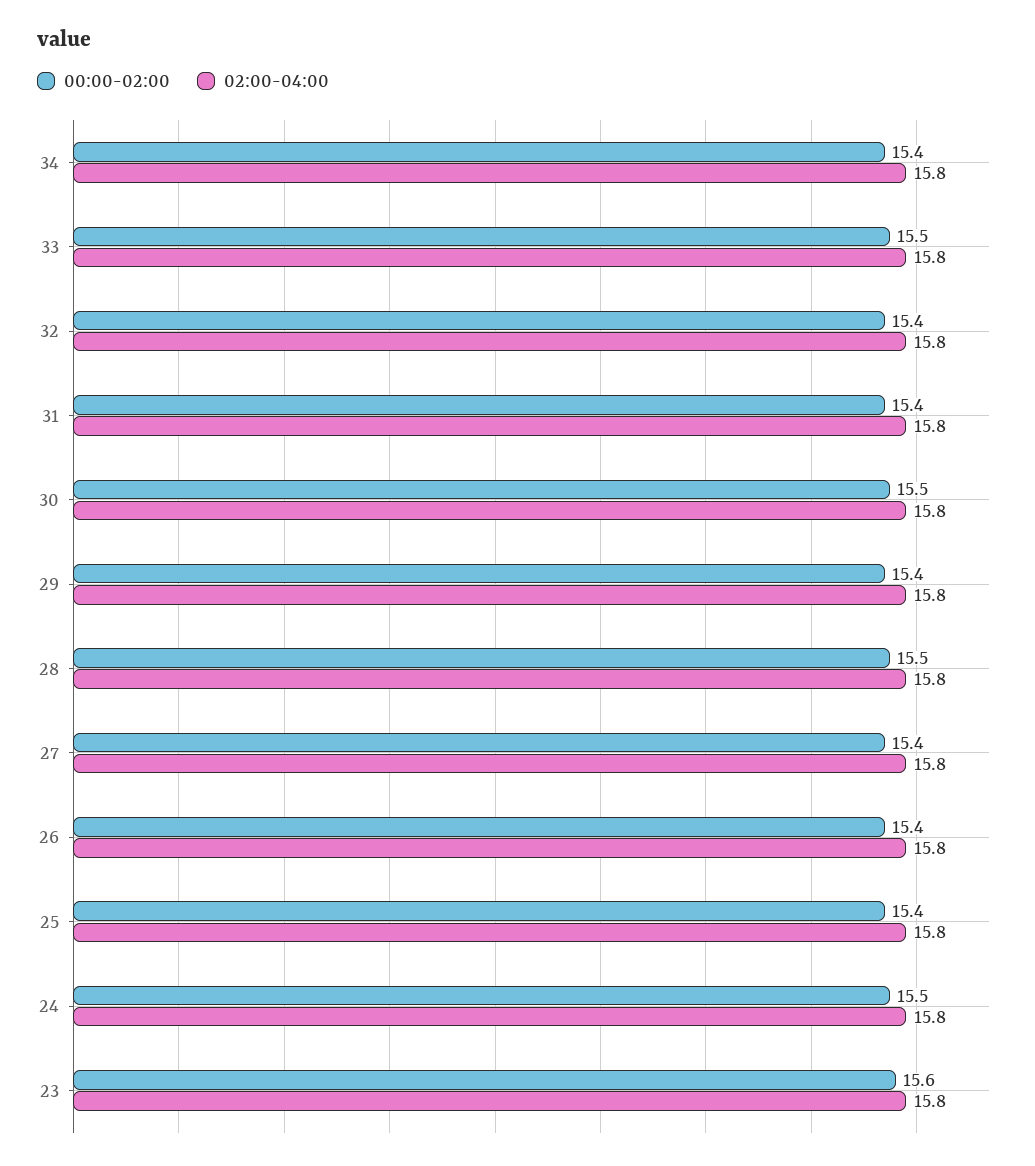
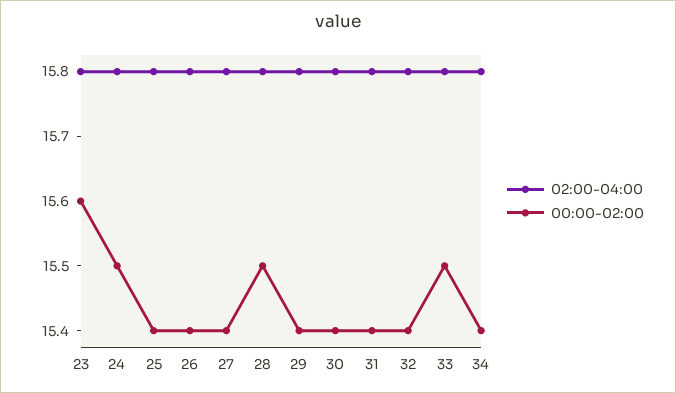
  {
    "00:00-02:00": {
      "34": 15.4,
      "33": 15.5,
      "32": 15.4,
      "31": 15.4,
-     "30": 15.5,
+     "30": 15.4,
      "29": 15.4,
      "28": 15.5,
      "27": 15.4,
      "26": 15.4,
      "25": 15.4,
      "24": 15.5,
      "23": 15.6
    },
    "02:00-04:00": {
      "34": 15.8,
      "33": 15.8,
      "32": 15.8,
      "31": 15.8,
      "30": 15.8,
      "29": 15.8,
      "28": 15.8,
      "27": 15.8,
      "26": 15.8,
      "25": 15.8,
      "24": 15.8,
      "23": 15.8
    }
  }

